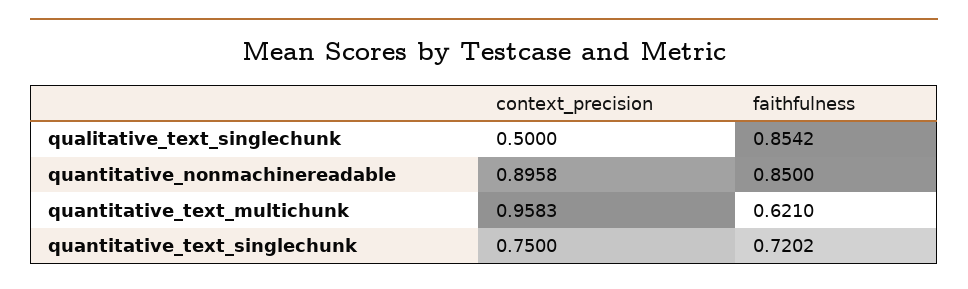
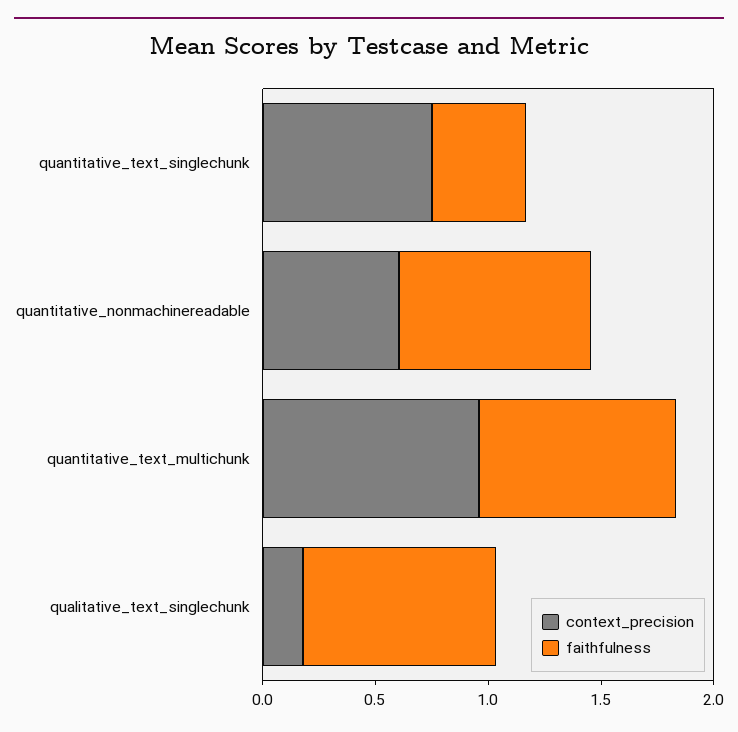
  {
    "context_precision": {
-     "qualitative_text_singlechunk": 0.5,
+     "qualitative_text_singlechunk": 0.2,
-     "quantitative_nonmachinereadable": 0.8958,
+     "quantitative_nonmachinereadable": 0.6,
      "quantitative_text_multichunk": 0.9583,
      "quantitative_text_singlechunk": 0.75
    },
    "faithfulness": {
      "qualitative_text_singlechunk": 0.8542,
      "quantitative_nonmachinereadable": 0.85,
-     "quantitative_text_multichunk": 0.621,
+     "quantitative_text_multichunk": 0.9,
-     "quantitative_text_singlechunk": 0.7202
+     "quantitative_text_singlechunk": 0.4
    }
  }

